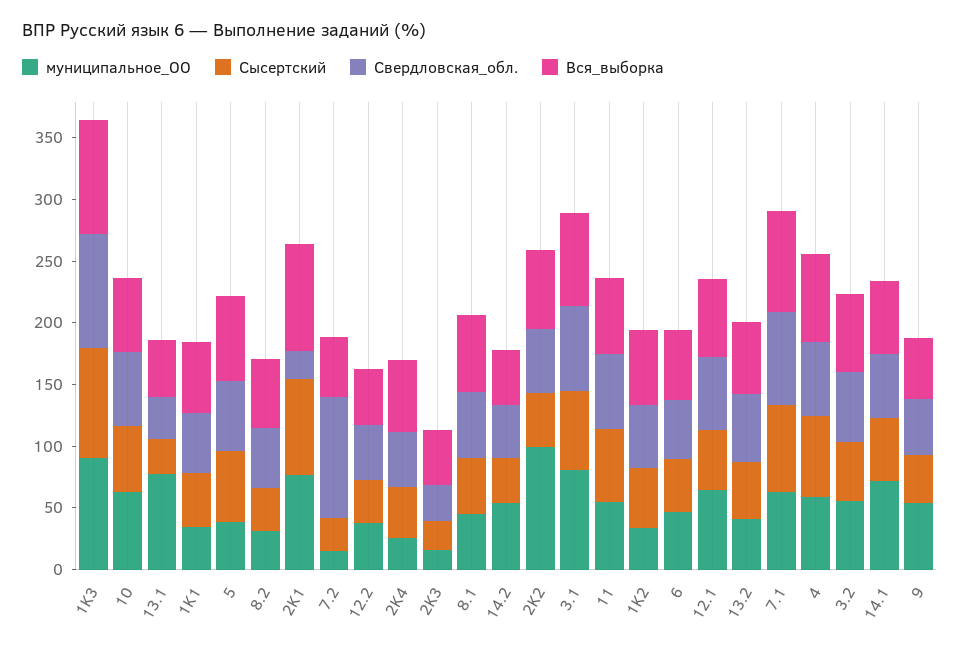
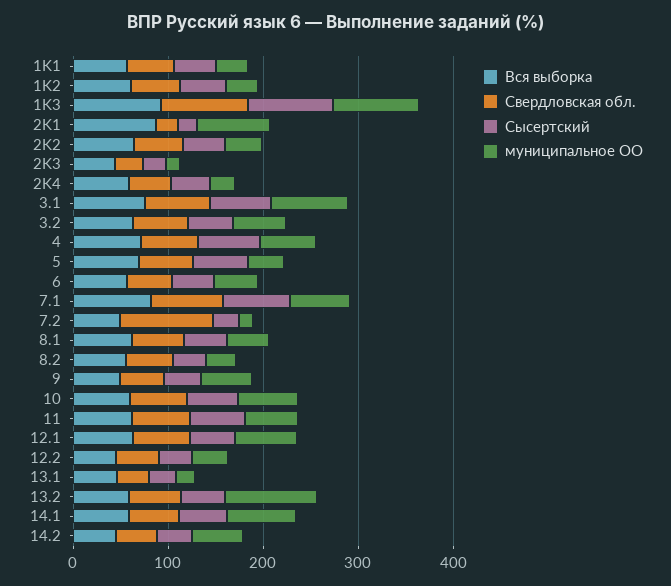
  {
    "муниципальное_ОО": {
      "1K3": 90,
      "10": 60,
-     "13.1": 80,
+     "13.1": 20,
      "1K1": 30,
      "5": 40,
      "8.2": 30,
      "2K1": 80,
      "7.2": 10,
      "12.2": 40,
      "2K4": 30,
      "2K3": 20,
      "8.1": 40,
      "14.2": 50,
-     "2K2": 100,
+     "2K2": 40,
      "3.1": 80,
      "11": 60,
      "1K2": 30,
      "6": 50,
      "12.1": 60,
-     "13.2": 40,
+     "13.2": 100,
      "7.1": 60,
      "4": 60,
      "3.2": 60,
      "14.1": 70,
      "9": 50
    },
    "Сысертский": {
      "1K3": 90,
      "10": 50,
      "13.1": 30,
      "1K1": 40,
      "5": 60,
      "8.2": 40,
-     "2K1": 80,
+     "2K1": 20,
      "7.2": 30,
      "12.2": 40,
      "2K4": 40,
      "2K3": 20,
      "8.1": 50,
      "14.2": 40,
      "2K2": 40,
      "3.1": 60,
      "11": 60,
      "1K2": 50,
      "6": 40,
      "12.1": 50,
      "13.2": 50,
      "7.1": 70,
      "4": 70,
      "3.2": 50,
      "14.1": 50,
      "9": 40
    },
    "Свердловская_обл.": {
      "1K3": 90,
      "10": 60,
      "13.1": 30,
      "1K1": 50,
      "5": 60,
      "8.2": 50,
      "2K1": 20,
      "7.2": 100,
      "12.2": 40,
      "2K4": 40,
      "2K3": 30,
      "8.1": 50,
      "14.2": 40,
      "2K2": 50,
      "3.1": 70,
      "11": 60,
      "1K2": 50,
      "6": 50,
      "12.1": 60,
      "13.2": 50,
      "7.1": 80,
      "4": 60,
      "3.2": 60,
      "14.1": 50,
      "9": 50
    },
    "Вся_выборка": {
      "1K3": 90,
      "10": 60,
      "13.1": 50,
      "1K1": 60,
      "5": 70,
      "8.2": 60,
      "2K1": 90,
      "7.2": 50,
      "12.2": 50,
      "2K4": 60,
      "2K3": 40,
      "8.1": 60,
      "14.2": 50,
      "2K2": 60,
      "3.1": 80,
      "11": 60,
      "1K2": 60,
      "6": 60,
      "12.1": 60,
      "13.2": 60,
      "7.1": 80,
      "4": 70,
      "3.2": 60,
      "14.1": 60,
      "9": 50
    }
  }

